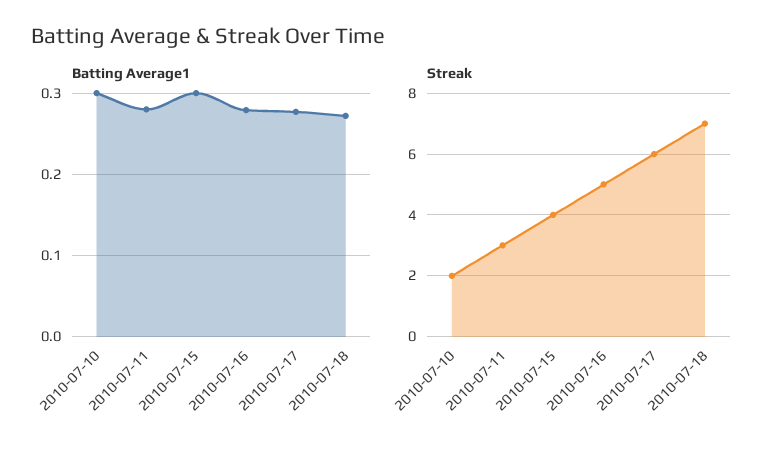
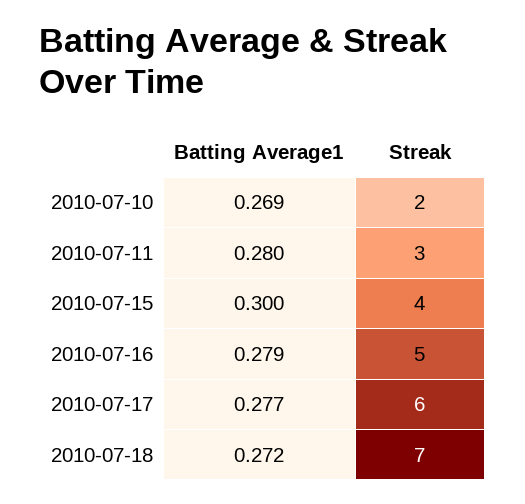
  {
    "Batting Average1": {
-     "2010-07-10": 0.3,
+     "2010-07-10": 0.269,
      "2010-07-11": 0.28,
      "2010-07-15": 0.3,
      "2010-07-16": 0.279,
      "2010-07-17": 0.277,
      "2010-07-18": 0.272
    },
    "Streak": {
      "2010-07-10": 2,
      "2010-07-11": 3,
      "2010-07-15": 4,
      "2010-07-16": 5,
      "2010-07-17": 6,
      "2010-07-18": 7
    }
  }

